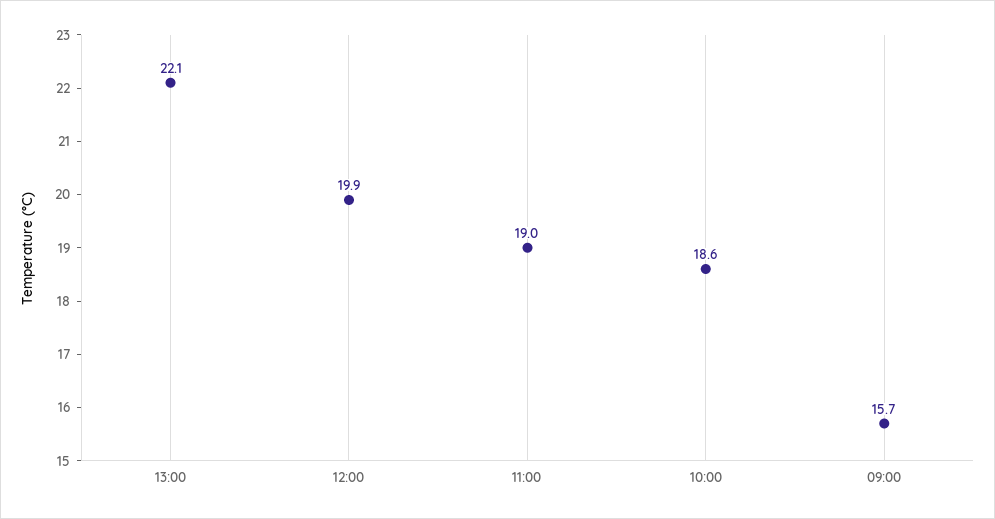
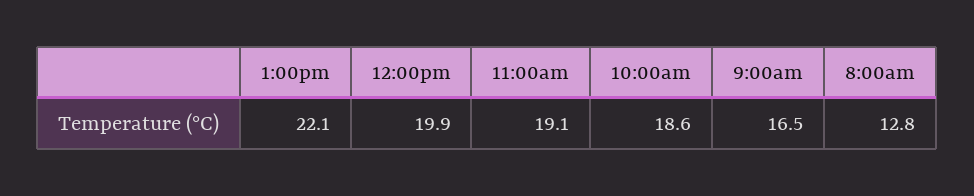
  {
    "13:00": 22.1,
    "12:00": 19.9,
-   "11:00": 19,
+   "11:00": 19.1,
    "10:00": 18.6,
-   "09:00": 15.7
+   "09:00": 16.5,
+   "8:00am": 12.8
  }

